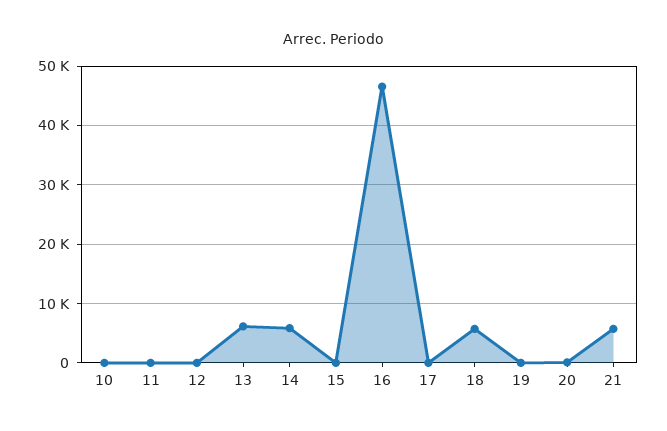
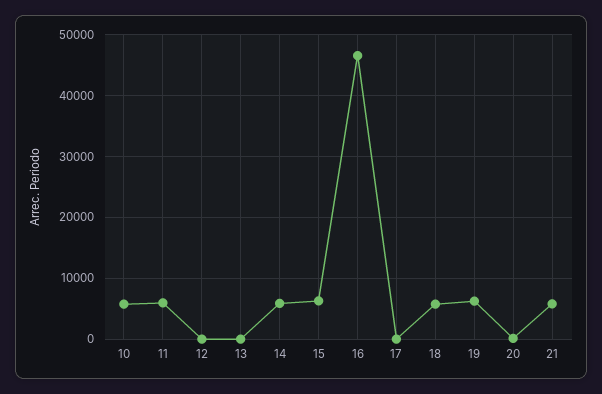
  {
-   "10": 0,
+   "10": 6000,
-   "11": 0,
+   "11": 6000,
    "12": 0,
-   "13": 6000,
+   "13": 0,
    "14": 6000,
-   "15": 0,
+   "15": 6000,
    "16": 47000,
    "17": 0,
    "18": 6000,
-   "19": 0,
+   "19": 6000,
    "20": 0,
    "21": 6000
  }

